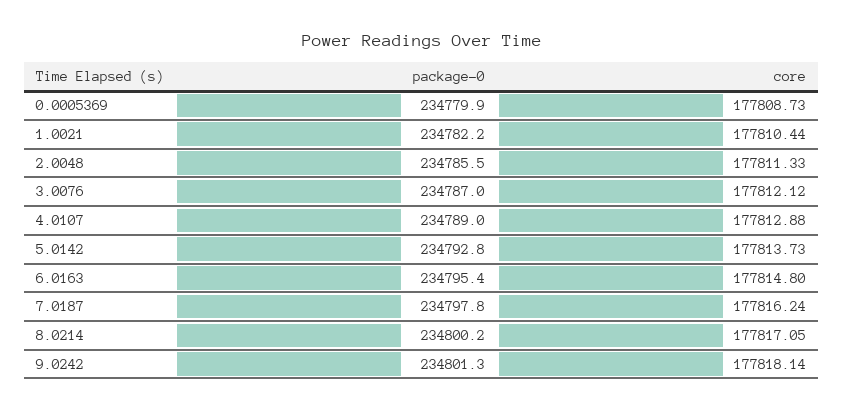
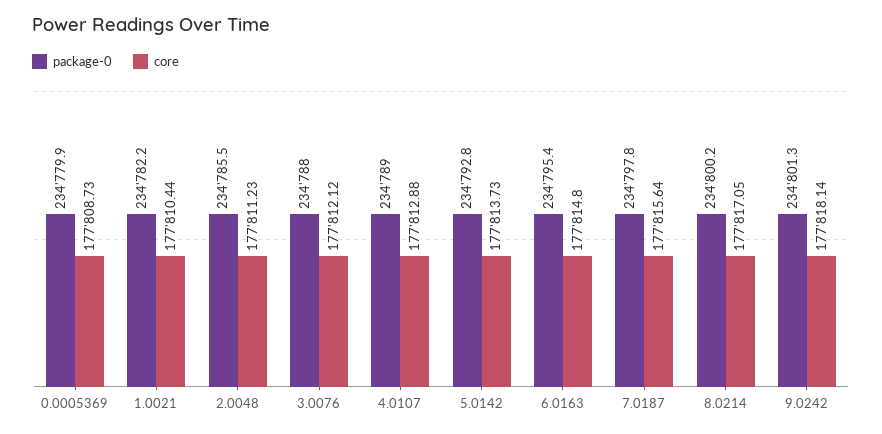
  {
    "package-0": {
      "0.0005369": 234779.9,
      "1.0021": 234782.2,
      "2.0048": 234785.5,
-     "3.0076": 234787,
+     "3.0076": 234788,
      "4.0107": 234789,
      "5.0142": 234792.8,
      "6.0163": 234795.4,
      "7.0187": 234797.8,
      "8.0214": 234800.2,
      "9.0242": 234801.3
    },
    "core": {
      "0.0005369": 177808.73,
      "1.0021": 177810.44,
-     "2.0048": 177811.33,
+     "2.0048": 177811.23,
      "3.0076": 177812.12,
      "4.0107": 177812.88,
      "5.0142": 177813.73,
      "6.0163": 177814.8,
-     "7.0187": 177816.24,
+     "7.0187": 177815.64,
      "8.0214": 177817.05,
      "9.0242": 177818.14
    }
  }

